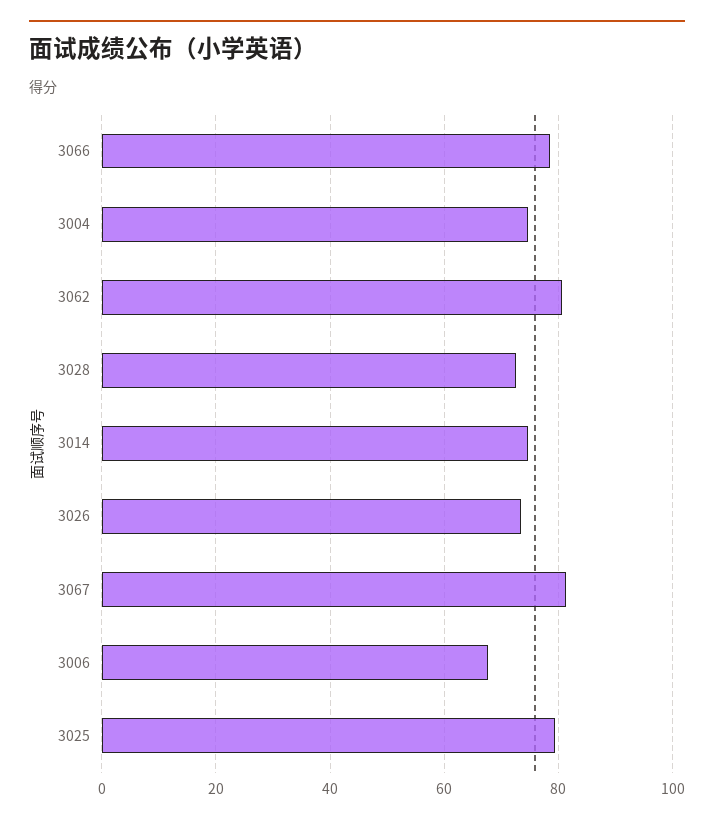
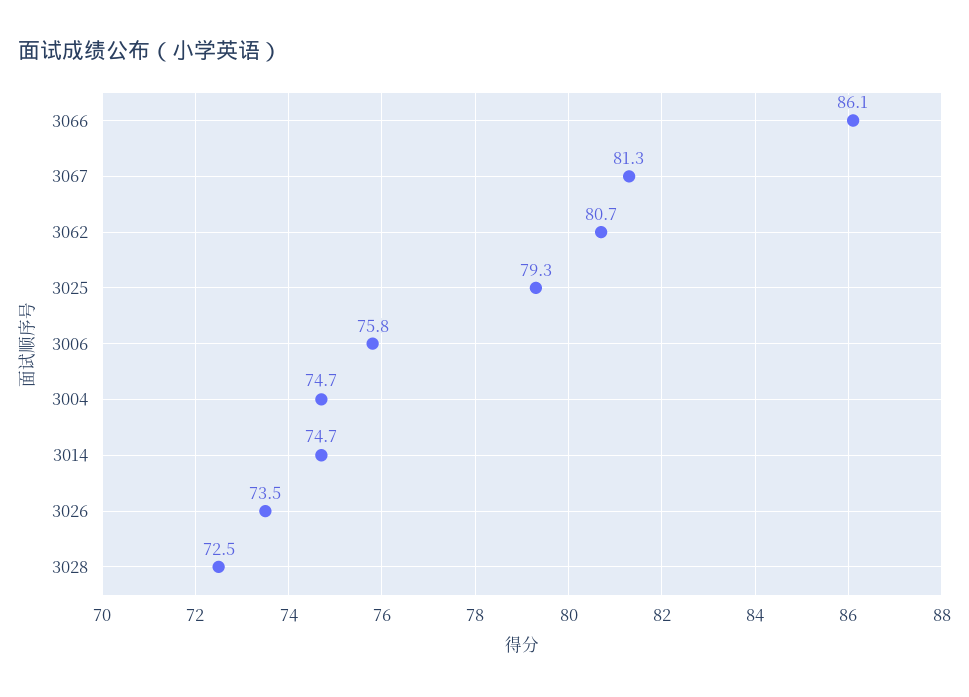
  {
-   "3066": 78,
+   "3066": 86.1,
    "3004": 74.7,
    "3062": 80.7,
    "3028": 72.5,
    "3014": 74.7,
    "3026": 73.5,
    "3067": 81.3,
-   "3006": 68,
+   "3006": 75.8,
    "3025": 79.3
  }

